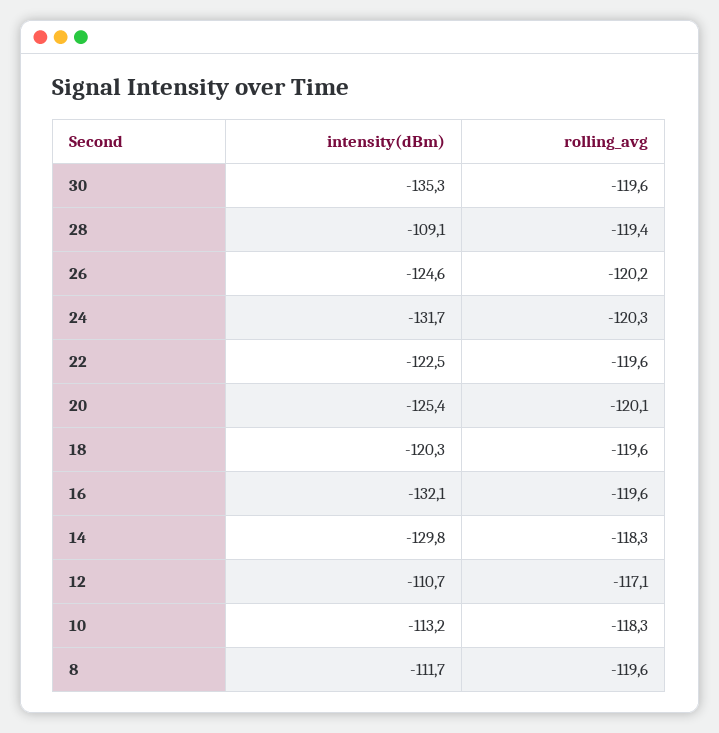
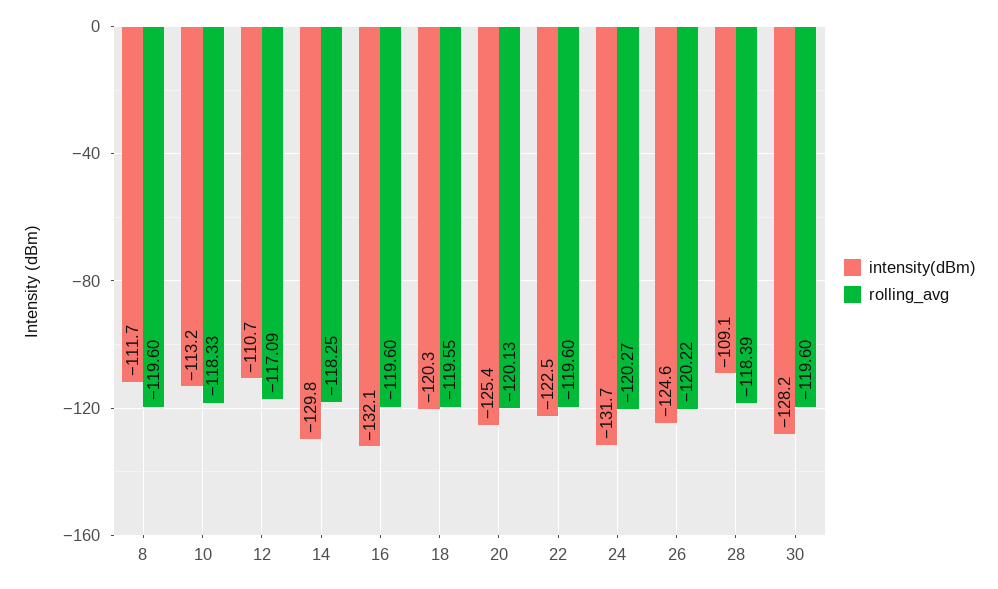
  {
    "intensity(dBm)": {
-     "30": -135.3,
+     "30": -128.2,
      "28": -109.1,
      "26": -124.6,
      "24": -131.7,
      "22": -122.5,
      "20": -125.4,
      "18": -120.3,
      "16": -132.1,
      "14": -129.8,
      "12": -110.7,
      "10": -113.2,
      "8": -111.7
    },
    "rolling_avg": {
      "30": -119.6,
-     "28": -119.4,
+     "28": -118.39,
      "26": -120.22,
      "24": -120.27,
      "22": -119.6,
      "20": -120.13,
      "18": -119.55,
      "16": -119.6,
      "14": -118.25,
      "12": -117.09,
      "10": -118.33,
      "8": -119.6
    }
  }

